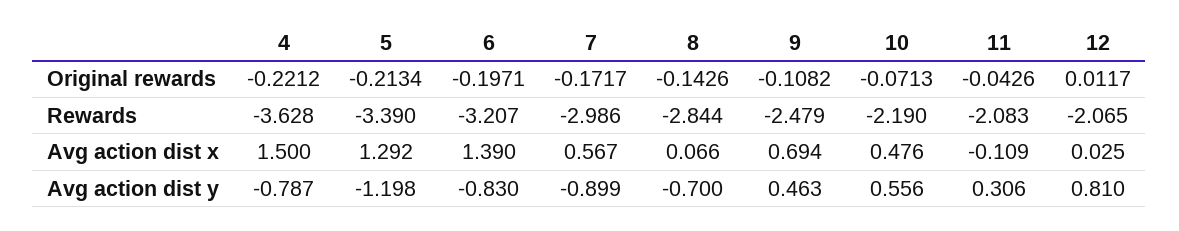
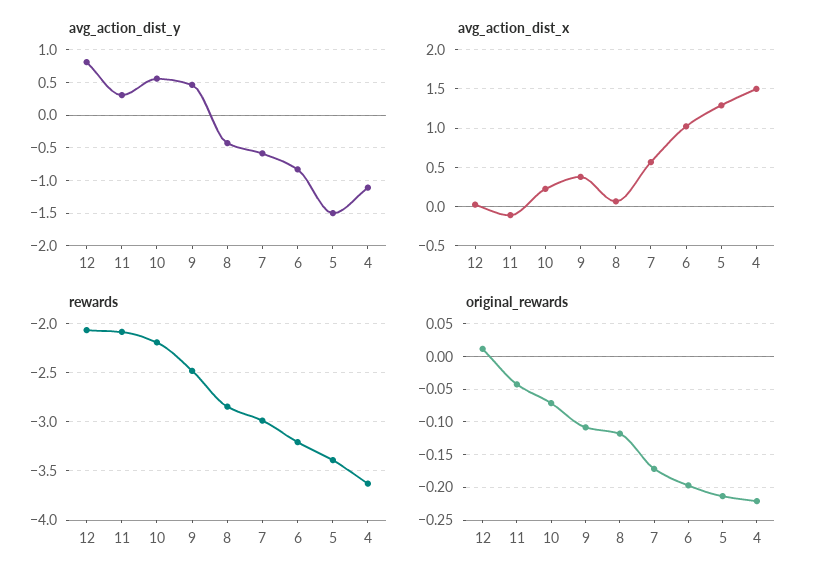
  {
    "Original rewards": {
      "4": -0.2212,
      "5": -0.2134,
      "6": -0.1971,
      "7": -0.1717,
-     "8": -0.1426,
+     "8": -0.12,
      "9": -0.1082,
      "10": -0.0713,
      "11": -0.0426,
      "12": 0.0117
    },
    "Rewards": {
      "4": -3.628,
      "5": -3.39,
      "6": -3.207,
      "7": -2.986,
      "8": -2.844,
      "9": -2.479,
      "10": -2.19,
      "11": -2.083,
      "12": -2.065
    },
    "Avg action dist x": {
      "4": 1.5,
      "5": 1.292,
-     "6": 1.39,
+     "6": 1,
      "7": 0.567,
      "8": 0.066,
-     "9": 0.694,
+     "9": 0.4,
-     "10": 0.476,
+     "10": 0.2,
      "11": -0.109,
      "12": 0.025
    },
    "Avg action dist y": {
-     "4": -0.787,
+     "4": -1.1,
-     "5": -1.198,
+     "5": -1.5,
      "6": -0.83,
-     "7": -0.899,
+     "7": -0.6,
-     "8": -0.7,
+     "8": -0.4,
      "9": 0.463,
      "10": 0.556,
      "11": 0.306,
      "12": 0.81
    }
  }

